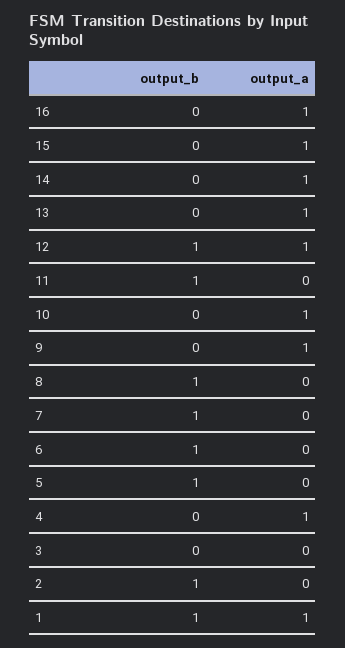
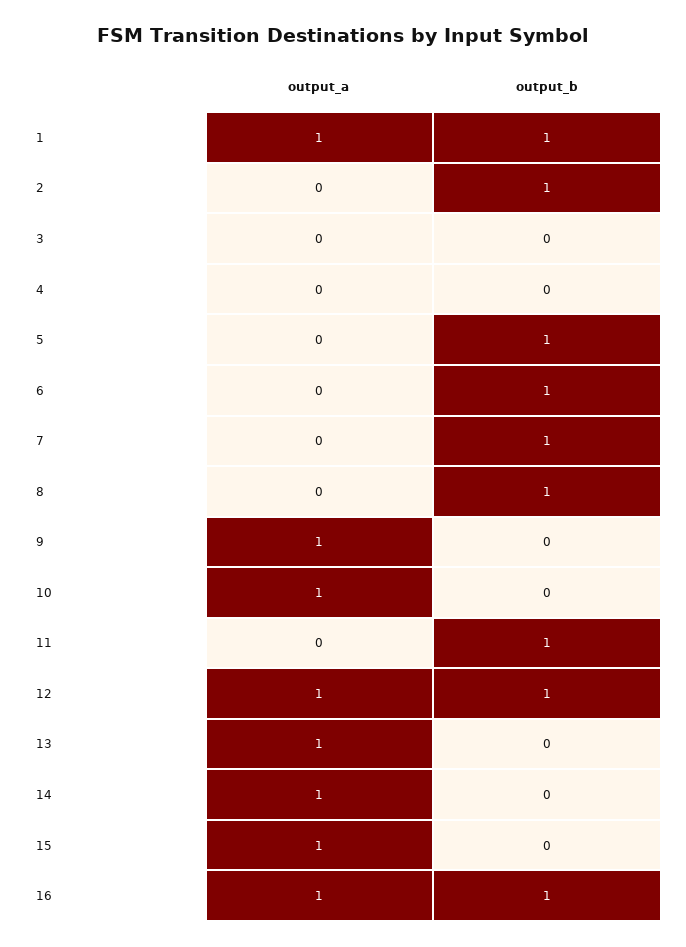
  {
    "output_b": {
-     "16": 0,
+     "16": 1,
      "15": 0,
      "14": 0,
      "13": 0,
      "12": 1,
      "11": 1,
      "10": 0,
      "9": 0,
      "8": 1,
      "7": 1,
      "6": 1,
      "5": 1,
      "4": 0,
      "3": 0,
      "2": 1,
      "1": 1
    },
    "output_a": {
      "16": 1,
      "15": 1,
      "14": 1,
      "13": 1,
      "12": 1,
      "11": 0,
      "10": 1,
      "9": 1,
      "8": 0,
      "7": 0,
      "6": 0,
      "5": 0,
-     "4": 1,
+     "4": 0,
      "3": 0,
      "2": 0,
      "1": 1
    }
  }

